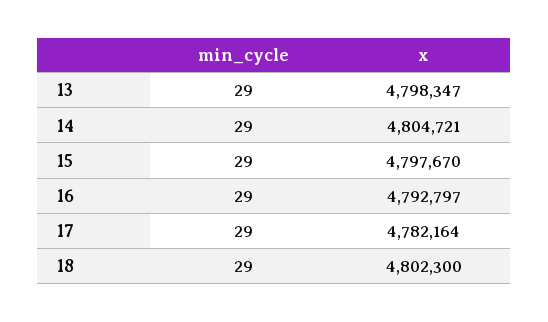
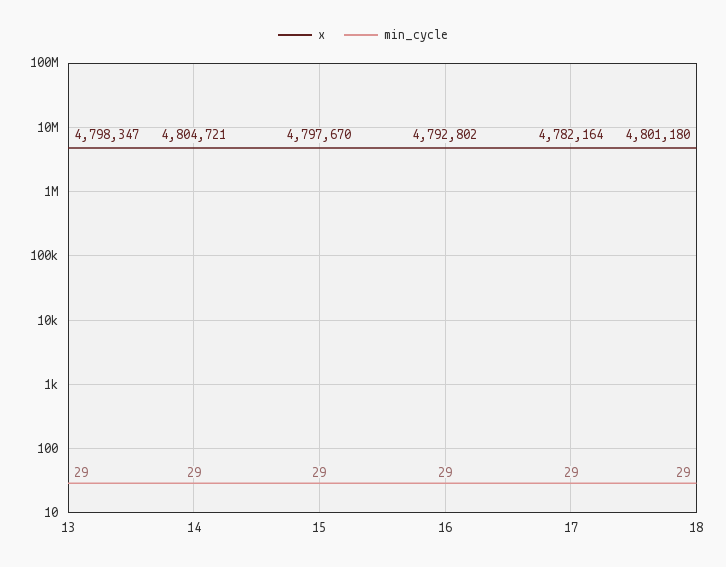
  {
    "min_cycle": {
      "13": 29,
      "14": 29,
      "15": 29,
      "16": 29,
      "17": 29,
      "18": 29
    },
    "x": {
      "13": 4798347,
      "14": 4804721,
      "15": 4797670,
-     "16": 4792797,
+     "16": 4792802,
      "17": 4782164,
-     "18": 4802300
+     "18": 4801180
    }
  }

